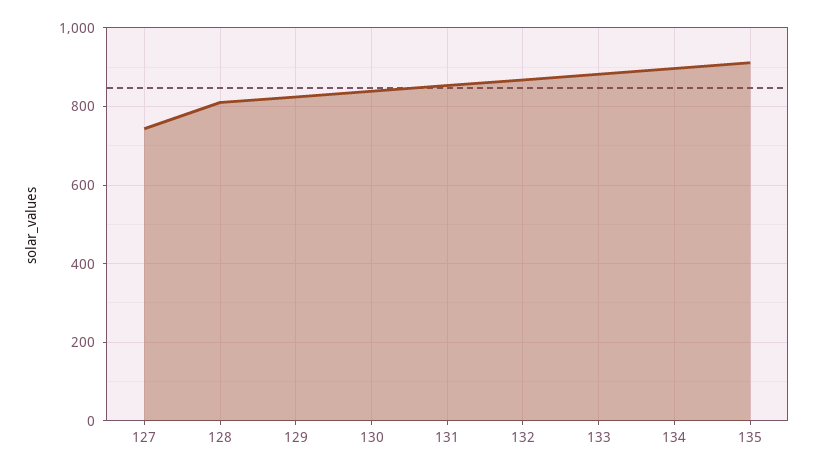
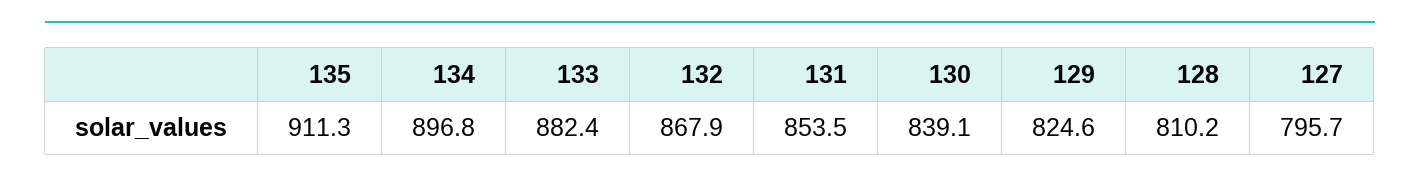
  {
-   "127": 740,
+   "127": 795.7,
    "128": 810.2,
    "129": 824.6,
    "130": 839.1,
    "131": 853.5,
    "132": 867.9,
    "133": 882.4,
    "134": 896.8,
    "135": 911.3
  }

